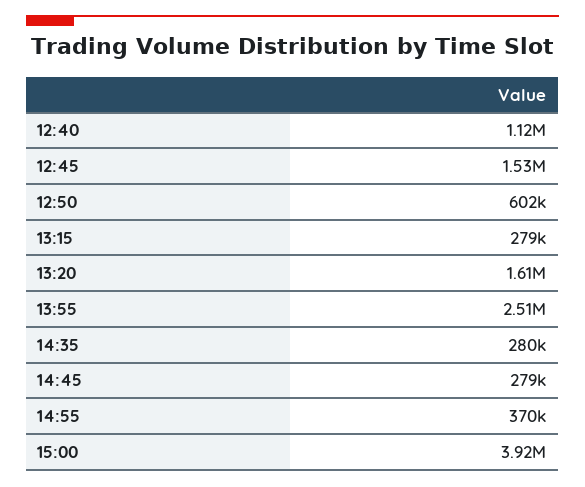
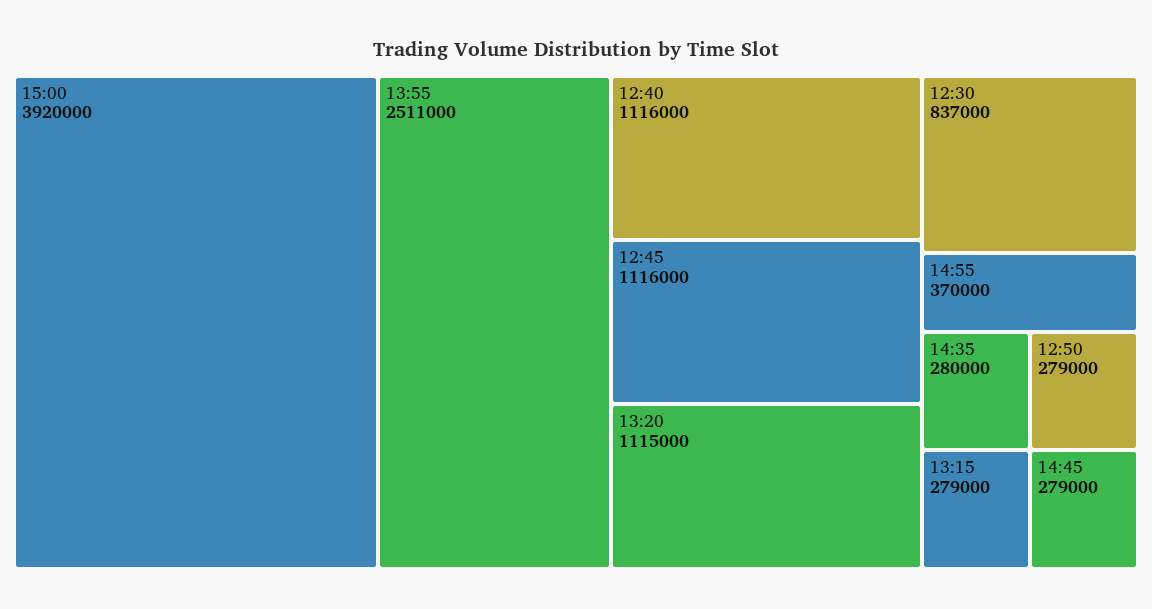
  {
    "12:40": 1116000,
-   "12:45": 1530000,
+   "12:45": 1116000,
-   "12:50": 602000,
+   "12:50": 279000,
    "13:15": 279000,
-   "13:20": 1610000,
+   "13:20": 1115000,
    "13:55": 2511000,
    "14:35": 280000,
    "14:45": 279000,
    "14:55": 370000,
-   "15:00": 3920000
+   "15:00": 3920000,
+   "12:30": 837000
  }

